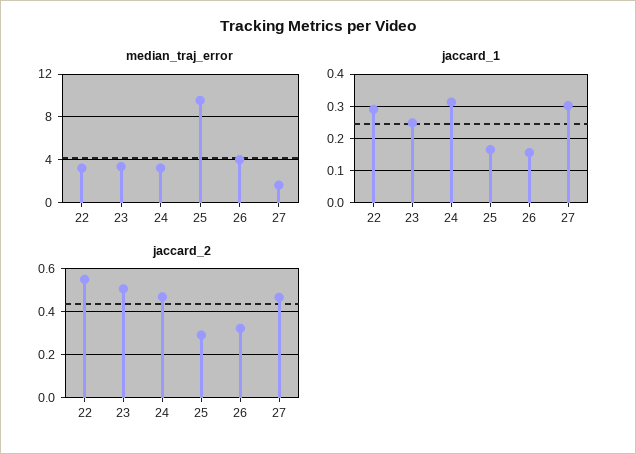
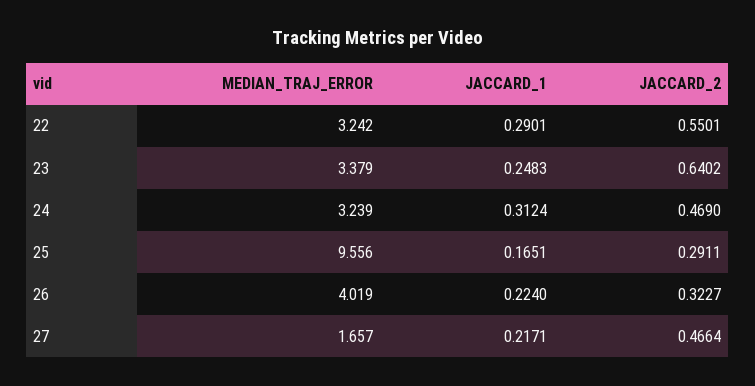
  {
    "median_traj_error": {
      "22": 3.242,
      "23": 3.379,
      "24": 3.239,
      "25": 9.556,
      "26": 4.019,
      "27": 1.657
    },
    "jaccard_1": {
      "22": 0.2901,
      "23": 0.2483,
      "24": 0.3124,
      "25": 0.1651,
-     "26": 0.16,
+     "26": 0.224,
-     "27": 0.3
+     "27": 0.2171
    },
    "jaccard_2": {
      "22": 0.5501,
-     "23": 0.5,
+     "23": 0.6402,
      "24": 0.469,
      "25": 0.2911,
      "26": 0.3227,
      "27": 0.4664
    }
  }

